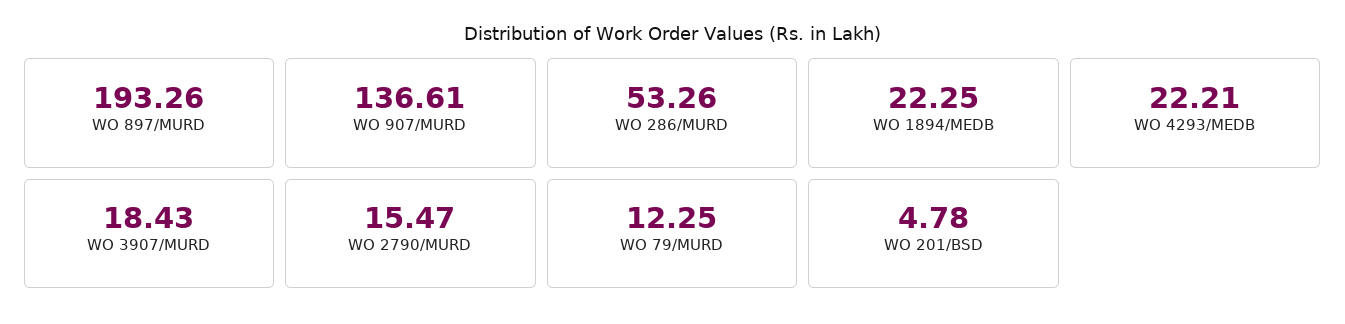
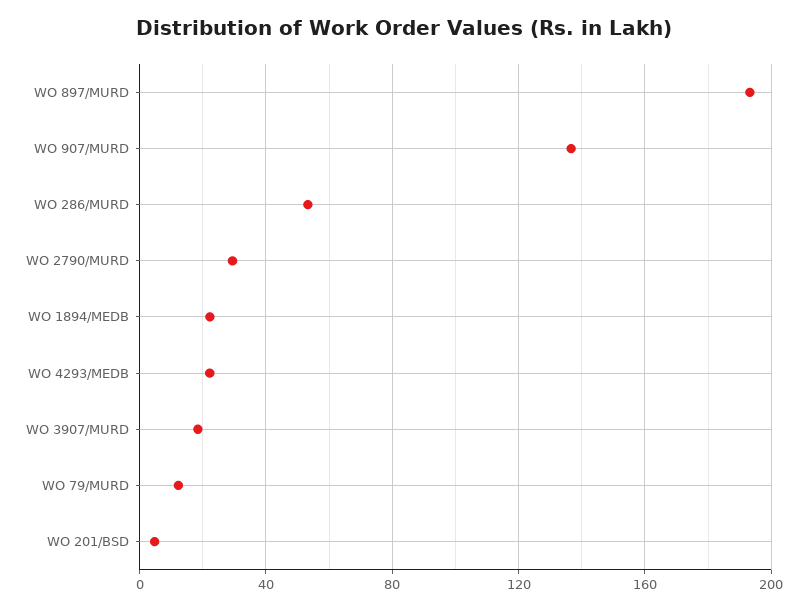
  {
    "WO 897/MURD": 193.26,
    "WO 907/MURD": 136.61,
    "WO 286/MURD": 53.26,
    "WO 1894/MEDB": 22.25,
    "WO 4293/MEDB": 22.21,
    "WO 3907/MURD": 18.43,
-   "WO 2790/MURD": 15.47,
+   "WO 2790/MURD": 30,
    "WO 79/MURD": 12.25,
    "WO 201/BSD": 4.78
  }

